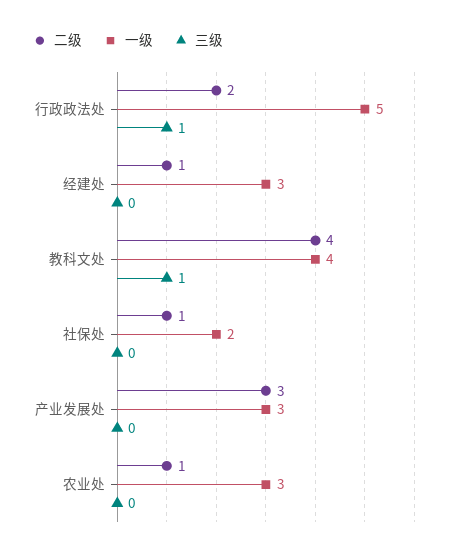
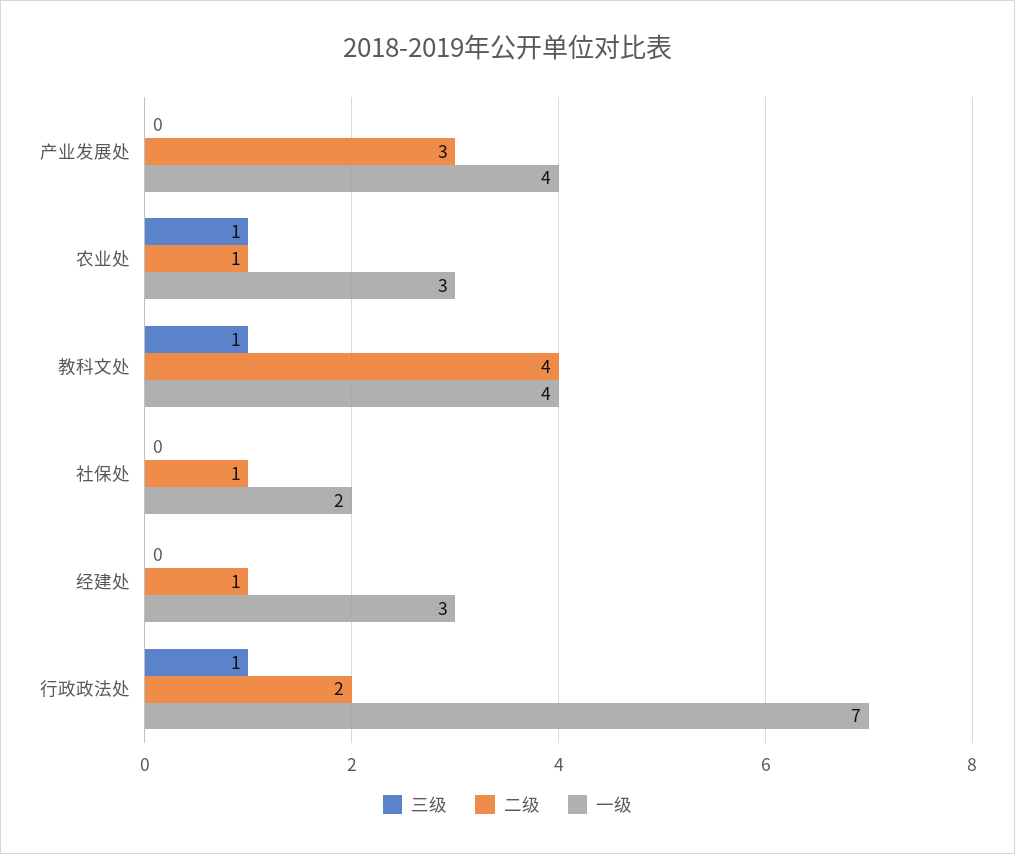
  {
    "二级": {
      "行政政法处": 2,
      "经建处": 1,
      "教科文处": 4,
      "社保处": 1,
      "产业发展处": 3,
      "农业处": 1
    },
    "一级": {
-     "行政政法处": 5,
+     "行政政法处": 7,
      "经建处": 3,
      "教科文处": 4,
      "社保处": 2,
-     "产业发展处": 3,
+     "产业发展处": 4,
      "农业处": 3
    },
    "三级": {
      "行政政法处": 1,
      "经建处": 0,
      "教科文处": 1,
      "社保处": 0,
      "产业发展处": 0,
-     "农业处": 0
+     "农业处": 1
    }
  }

